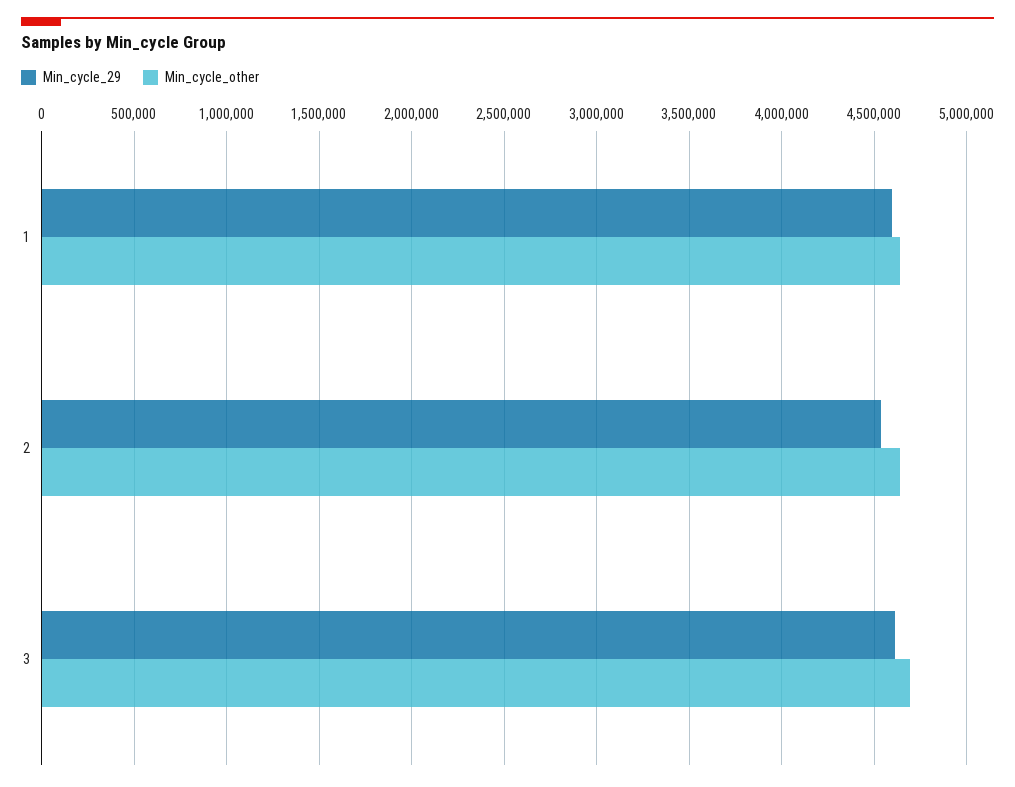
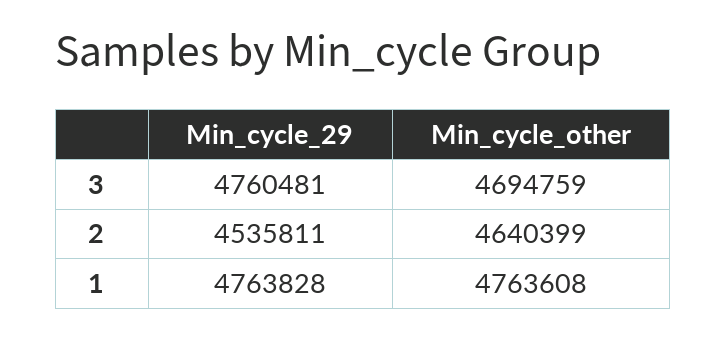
  {
    "Min_cycle_29": {
-     "1": 4600000,
+     "1": 4763828,
      "2": 4535811,
-     "3": 4600000
+     "3": 4760481
    },
    "Min_cycle_other": {
-     "1": 4650000,
+     "1": 4763608,
      "2": 4640399,
      "3": 4694759
    }
  }

